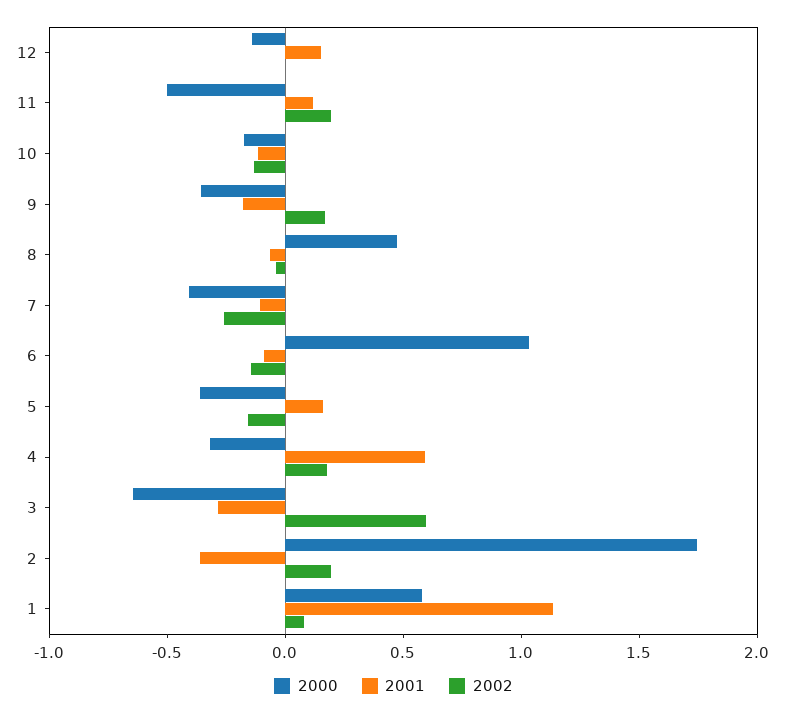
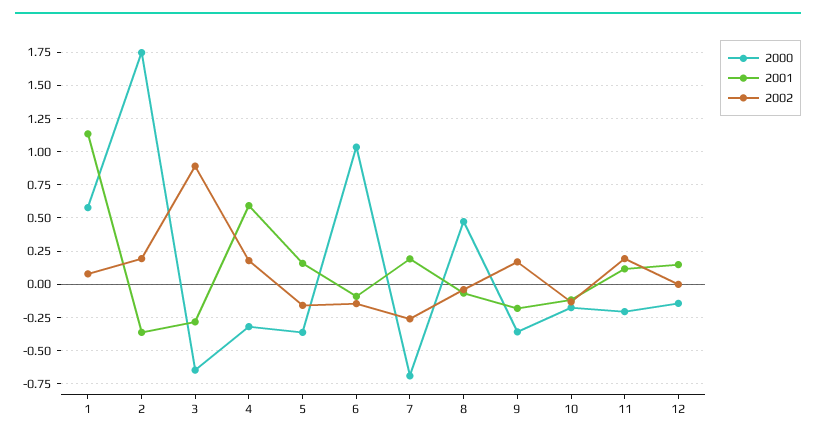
  {
    "2000": {
      "12": -0.15,
-     "11": -0.5,
+     "11": -0.2,
      "10": -0.2,
      "9": -0.35,
      "8": 0.45,
-     "7": -0.4,
+     "7": -0.7,
      "6": 1.05,
      "5": -0.35,
      "4": -0.3,
      "3": -0.65,
      "2": 1.75,
      "1": 0.6
    },
    "2001": {
      "12": 0.15,
      "11": 0.1,
      "10": -0.1,
      "9": -0.2,
      "8": -0.05,
-     "7": -0.1,
+     "7": 0.2,
      "6": -0.1,
      "5": 0.15,
      "4": 0.6,
      "3": -0.3,
      "2": -0.35,
      "1": 1.15
    },
    "2002": {
      "12": 0,
      "11": 0.2,
      "10": -0.15,
      "9": 0.15,
      "8": -0.05,
      "7": -0.25,
      "6": -0.15,
      "5": -0.15,
      "4": 0.2,
-     "3": 0.6,
+     "3": 0.9,
      "2": 0.2,
      "1": 0.1
    }
  }

